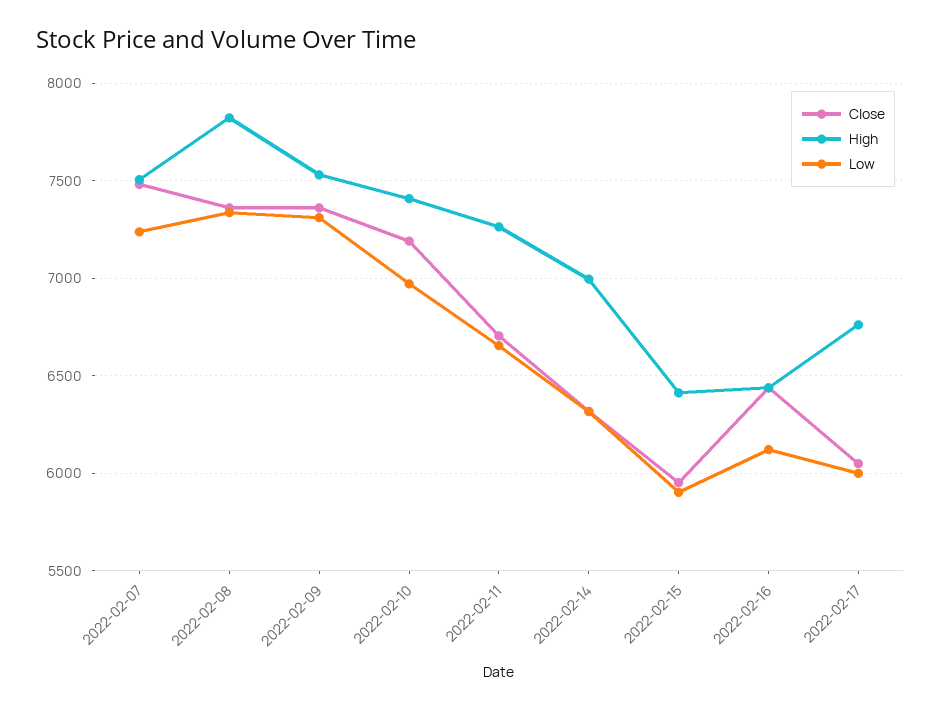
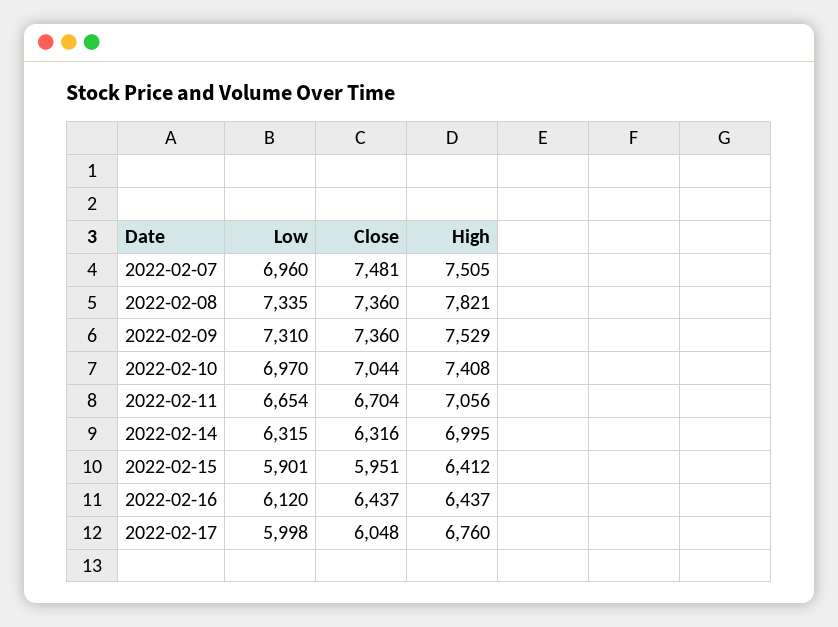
  {
    "Close": {
      "2022-02-07": 7481,
      "2022-02-08": 7360,
      "2022-02-09": 7360,
-     "2022-02-10": 7200,
+     "2022-02-10": 7044,
      "2022-02-11": 6704,
      "2022-02-14": 6316,
      "2022-02-15": 5951,
      "2022-02-16": 6437,
      "2022-02-17": 6048
    },
    "High": {
      "2022-02-07": 7505,
      "2022-02-08": 7821,
      "2022-02-09": 7529,
      "2022-02-10": 7408,
-     "2022-02-11": 7250,
+     "2022-02-11": 7056,
      "2022-02-14": 6995,
      "2022-02-15": 6412,
      "2022-02-16": 6437,
      "2022-02-17": 6760
    },
    "Low": {
-     "2022-02-07": 7250,
+     "2022-02-07": 6960,
      "2022-02-08": 7335,
      "2022-02-09": 7310,
      "2022-02-10": 6970,
      "2022-02-11": 6654,
      "2022-02-14": 6315,
      "2022-02-15": 5901,
      "2022-02-16": 6120,
      "2022-02-17": 5998
    }
  }

